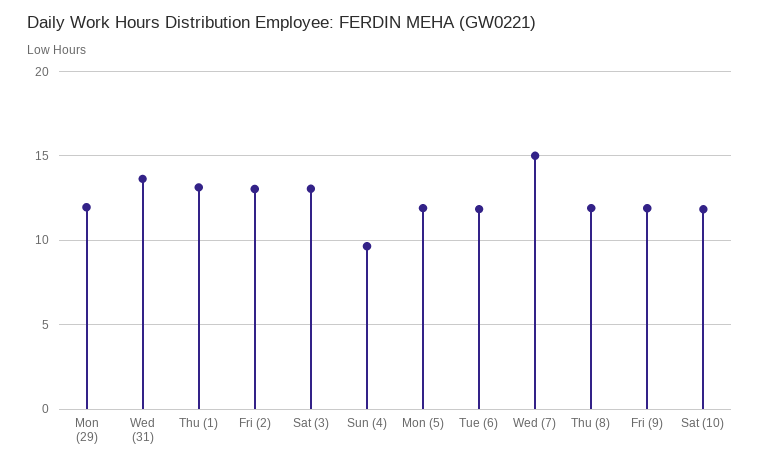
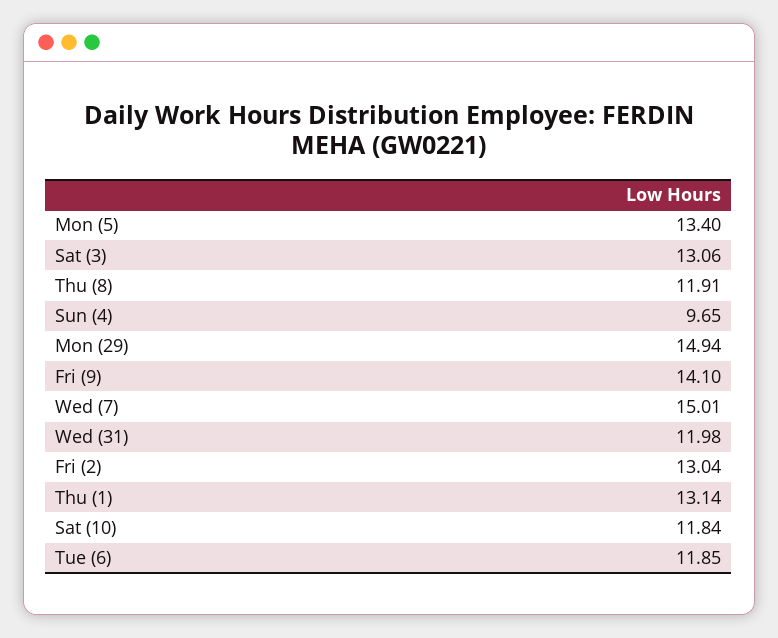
  {
-   "Mon (29)": 12,
+   "Mon (29)": 14.94,
-   "Wed (31)": 13.5,
+   "Wed (31)": 11.98,
    "Thu (1)": 13.14,
    "Fri (2)": 13.04,
    "Sat (3)": 13.06,
    "Sun (4)": 9.65,
-   "Mon (5)": 12,
+   "Mon (5)": 13.4,
    "Tue (6)": 11.85,
    "Wed (7)": 15.01,
    "Thu (8)": 11.91,
-   "Fri (9)": 12,
+   "Fri (9)": 14.1,
    "Sat (10)": 11.84
  }

